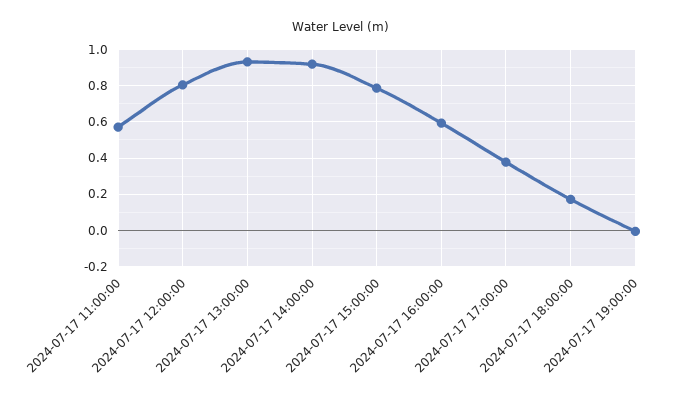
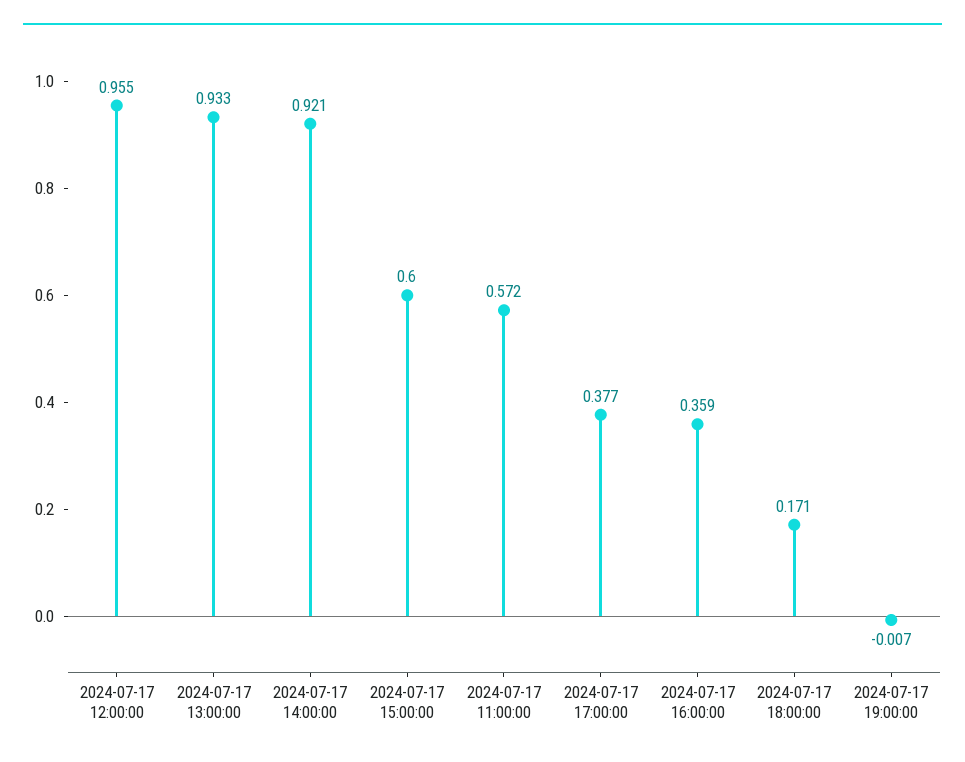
  {
    "2024-07-17 11:00:00": 0.572,
-   "2024-07-17 12:00:00": 0.8,
+   "2024-07-17 12:00:00": 0.955,
    "2024-07-17 13:00:00": 0.933,
    "2024-07-17 14:00:00": 0.921,
-   "2024-07-17 15:00:00": 0.8,
+   "2024-07-17 15:00:00": 0.6,
-   "2024-07-17 16:00:00": 0.6,
+   "2024-07-17 16:00:00": 0.359,
    "2024-07-17 17:00:00": 0.377,
    "2024-07-17 18:00:00": 0.171,
    "2024-07-17 19:00:00": -0.007
  }

